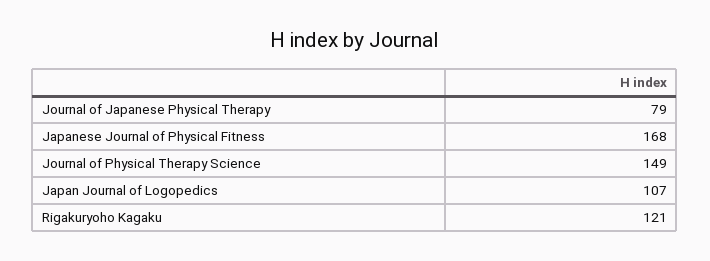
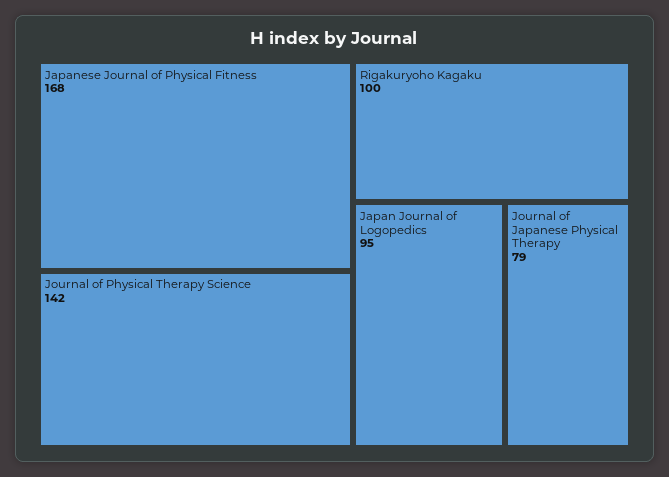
  {
    "Journal of Japanese Physical Therapy": 79,
    "Japanese Journal of Physical Fitness": 168,
-   "Journal of Physical Therapy Science": 149,
+   "Journal of Physical Therapy Science": 142,
-   "Japan Journal of Logopedics": 107,
+   "Japan Journal of Logopedics": 95,
-   "Rigakuryoho Kagaku": 121
+   "Rigakuryoho Kagaku": 100
  }

